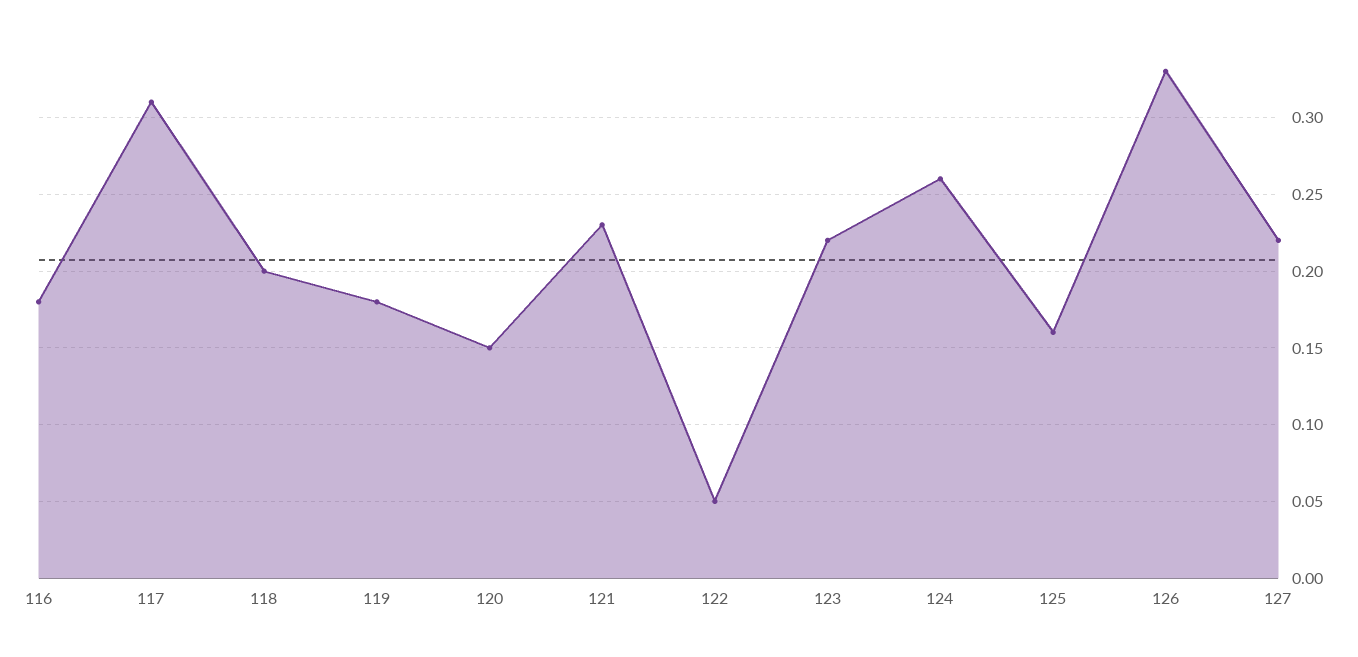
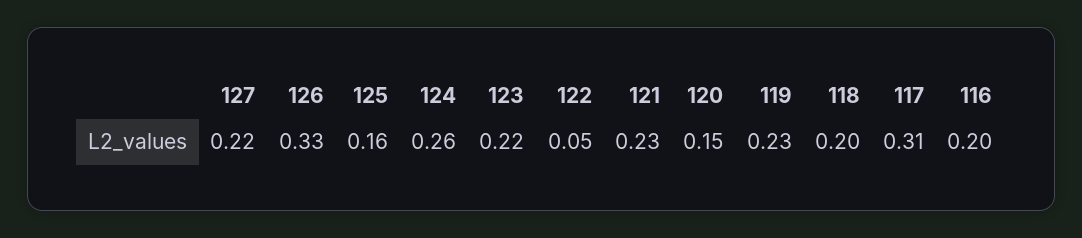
  {
-   "116": 0.18,
+   "116": 0.2,
    "117": 0.31,
    "118": 0.2,
-   "119": 0.18,
+   "119": 0.23,
    "120": 0.15,
    "121": 0.23,
    "122": 0.05,
    "123": 0.22,
    "124": 0.26,
    "125": 0.16,
    "126": 0.33,
    "127": 0.22
  }

